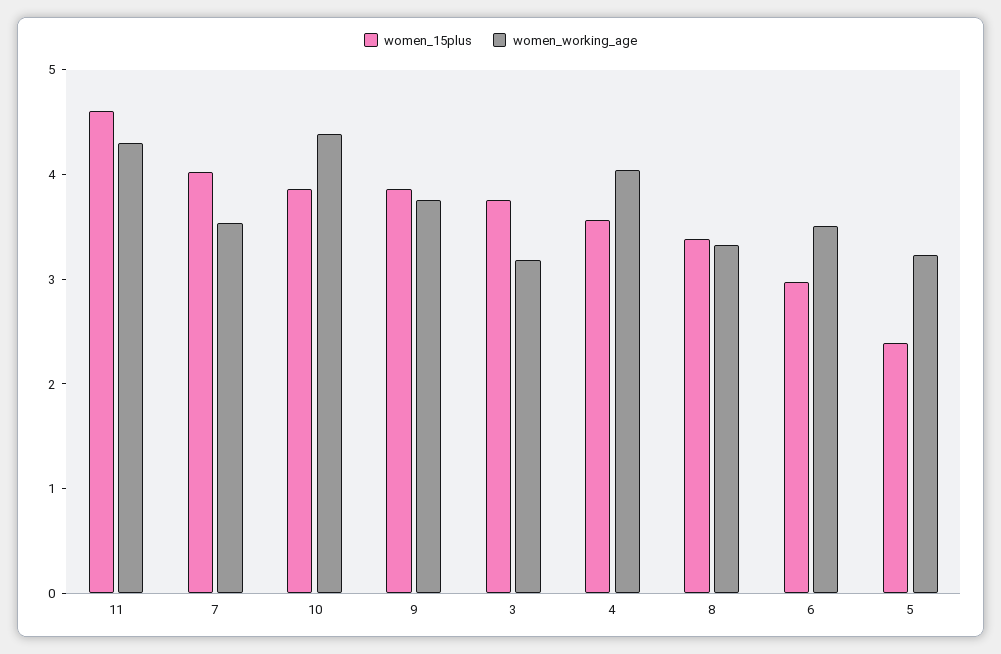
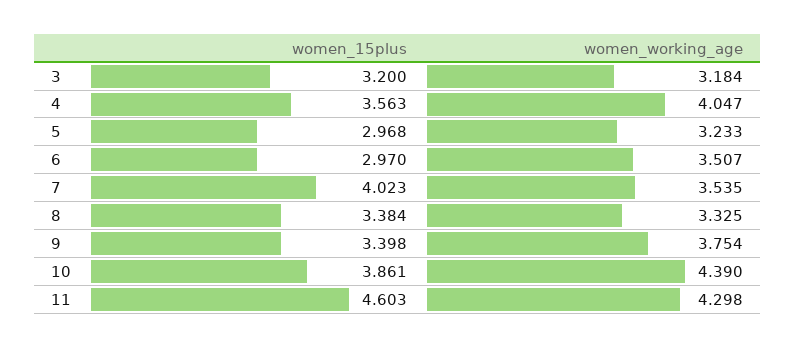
  {
    "women_15plus": {
      "11": 4.603,
      "7": 4.023,
      "10": 3.861,
-     "9": 3.8,
+     "9": 3.398,
-     "3": 3.8,
+     "3": 3.2,
      "4": 3.563,
      "8": 3.384,
      "6": 2.97,
-     "5": 2.4
+     "5": 2.968
    },
    "women_working_age": {
      "11": 4.298,
      "7": 3.535,
      "10": 4.39,
      "9": 3.754,
      "3": 3.184,
      "4": 4.047,
      "8": 3.325,
      "6": 3.507,
      "5": 3.233
    }
  }

